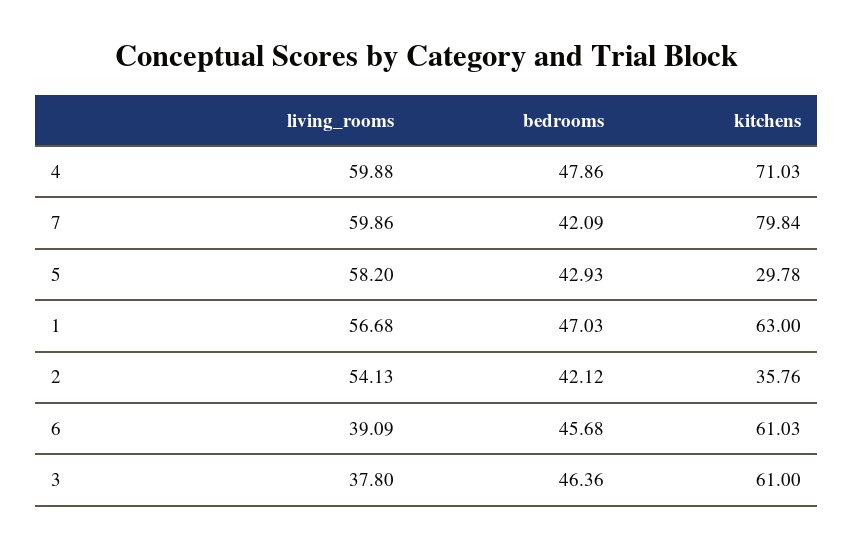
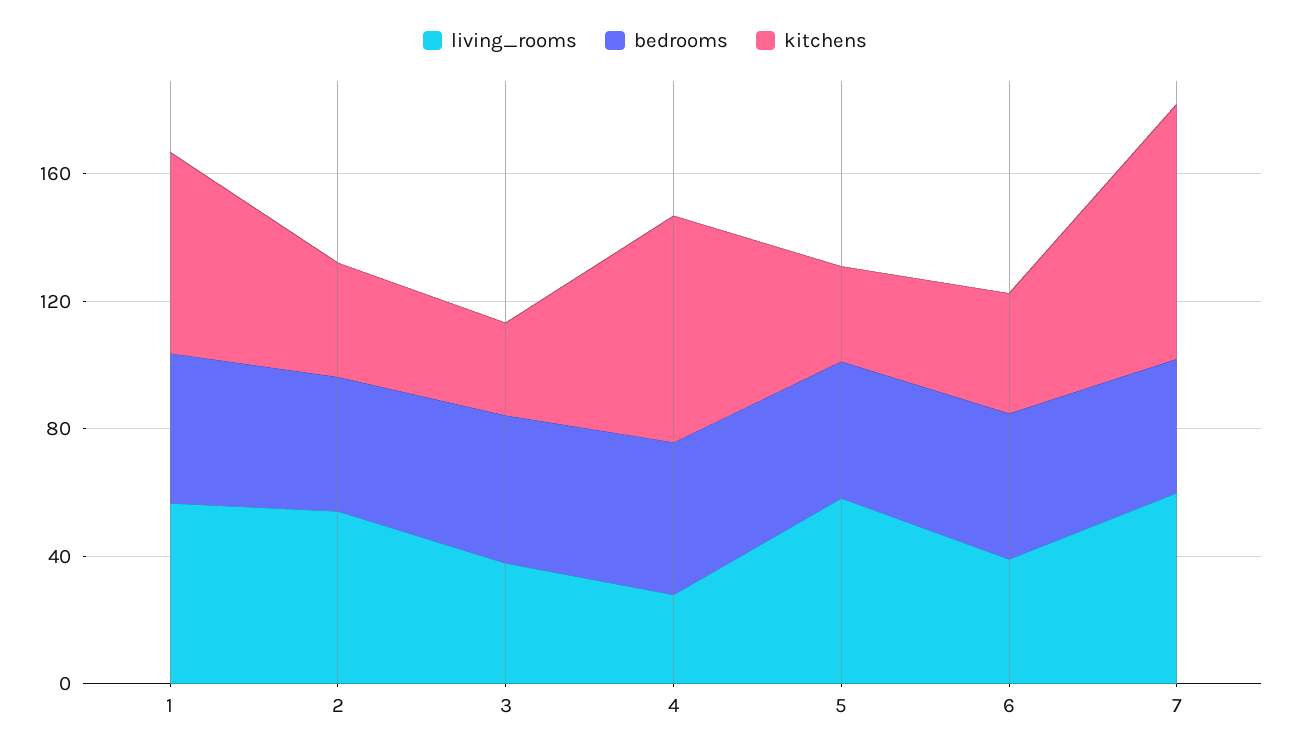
  {
    "living_rooms": {
-     "4": 59.88,
+     "4": 30,
      "7": 59.86,
      "5": 58.2,
      "1": 56.68,
      "2": 54.13,
      "6": 39.09,
      "3": 37.8
    },
    "bedrooms": {
      "4": 47.86,
      "7": 42.09,
      "5": 42.93,
      "1": 47.03,
      "2": 42.12,
      "6": 45.68,
      "3": 46.36
    },
    "kitchens": {
      "4": 71.03,
      "7": 79.84,
      "5": 29.78,
      "1": 63,
      "2": 35.76,
-     "6": 61.03,
+     "6": 40,
-     "3": 61
+     "3": 30
    }
  }

